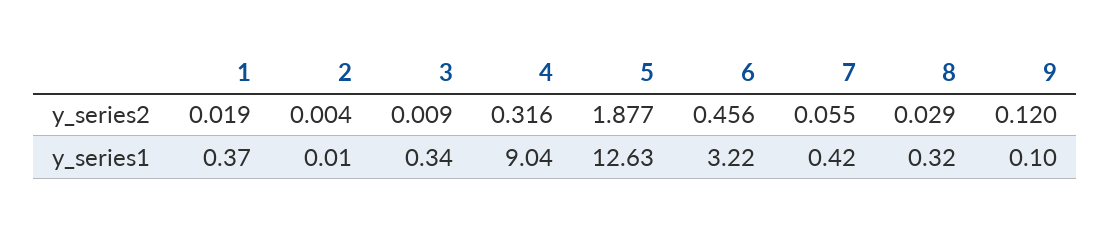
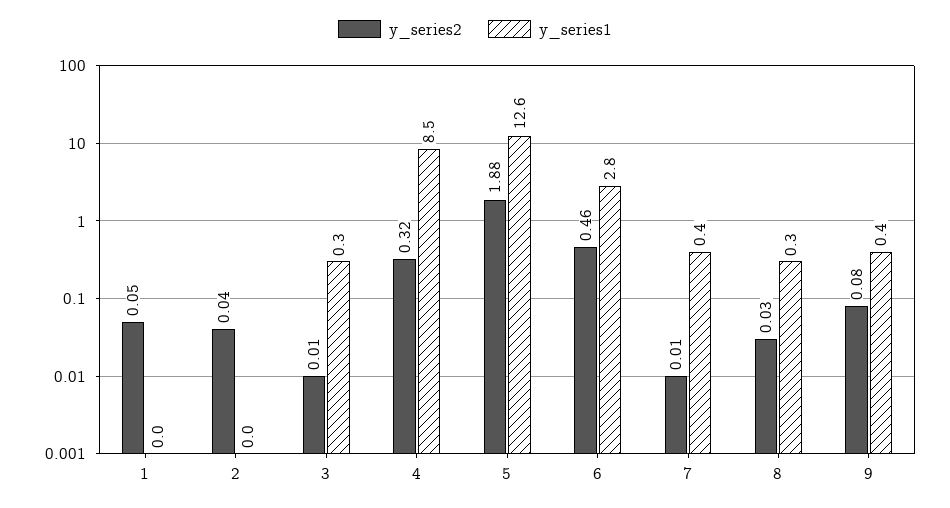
  {
    "y_series2": {
-     "1": 0.019,
+     "1": 0.05,
-     "2": 0.004,
+     "2": 0.04,
      "3": 0.009,
      "4": 0.316,
      "5": 1.877,
      "6": 0.456,
-     "7": 0.055,
+     "7": 0.01,
      "8": 0.029,
-     "9": 0.12
+     "9": 0.08
    },
    "y_series1": {
-     "1": 0.37,
+     "1": 0,
      "2": 0.01,
      "3": 0.34,
-     "4": 9.04,
+     "4": 8.5,
      "5": 12.63,
-     "6": 3.22,
+     "6": 2.8,
      "7": 0.42,
      "8": 0.32,
-     "9": 0.1
+     "9": 0.4
    }
  }

